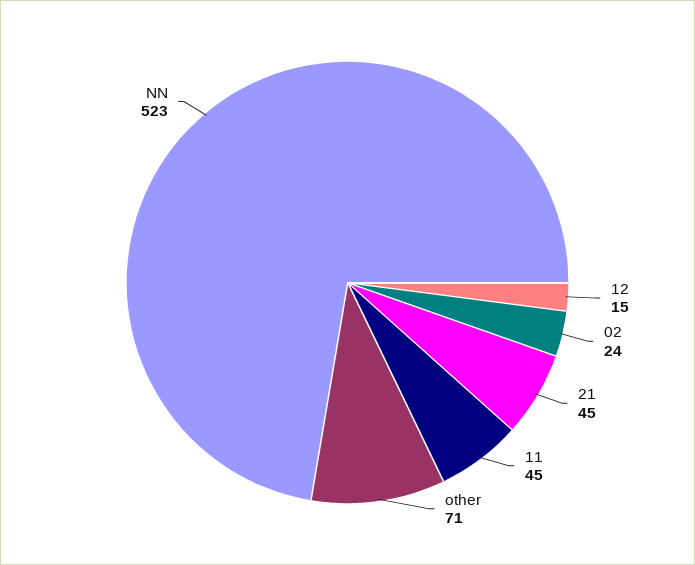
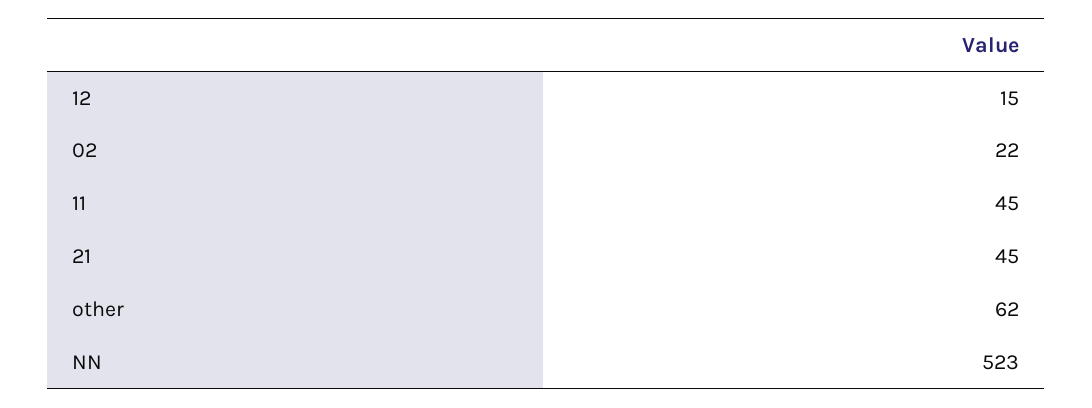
  {
    "12": 15,
-   "02": 24,
+   "02": 22,
    "21": 45,
    "11": 45,
-   "other": 71,
+   "other": 62,
    "NN": 523
  }

